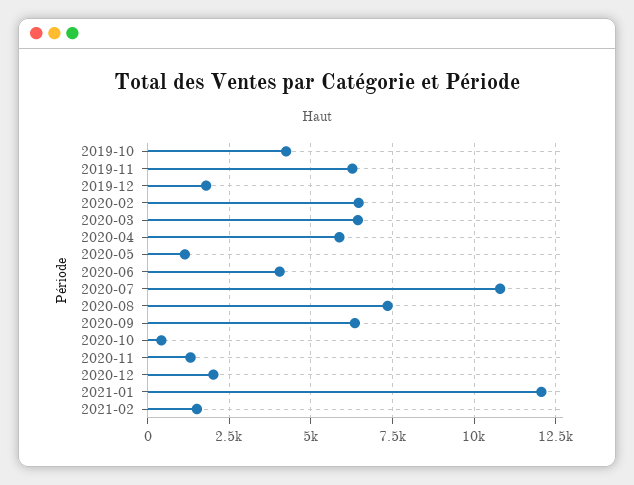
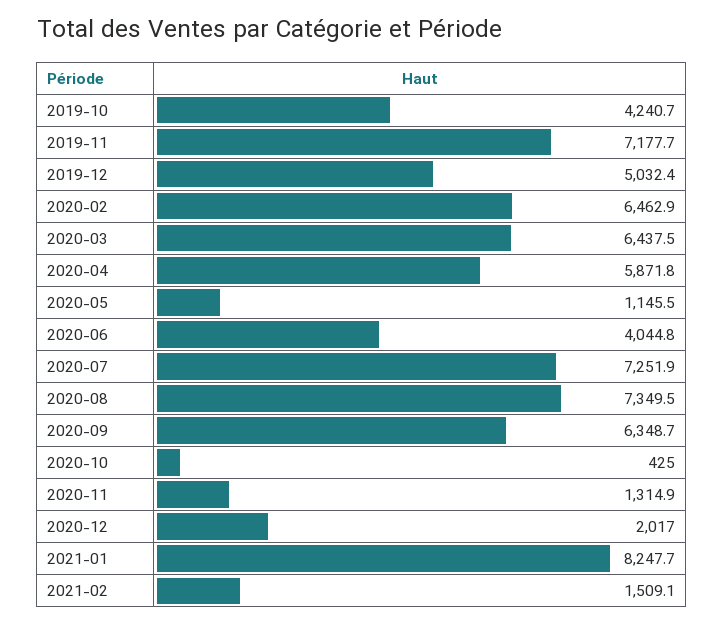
  {
    "2019-10": 4240.7,
-   "2019-11": 6250,
+   "2019-11": 7177.7,
-   "2019-12": 1750,
+   "2019-12": 5032.4,
    "2020-02": 6462.9,
    "2020-03": 6437.5,
    "2020-04": 5871.8,
    "2020-05": 1145.5,
    "2020-06": 4044.8,
-   "2020-07": 10750,
+   "2020-07": 7251.9,
    "2020-08": 7349.5,
    "2020-09": 6348.7,
    "2020-10": 425,
    "2020-11": 1314.9,
    "2020-12": 2017,
-   "2021-01": 12000,
+   "2021-01": 8247.7,
    "2021-02": 1509.1
  }

